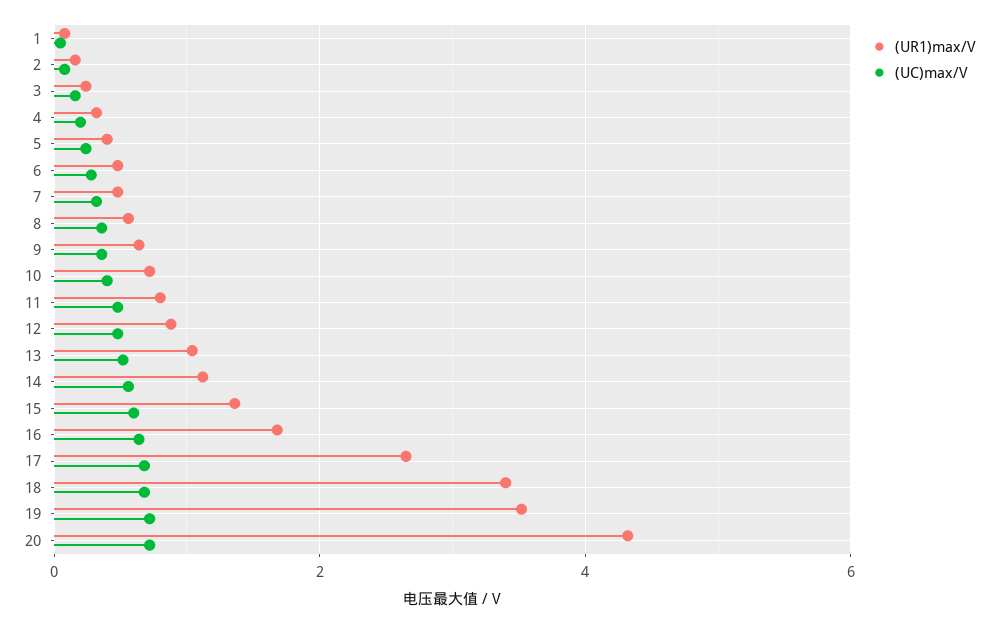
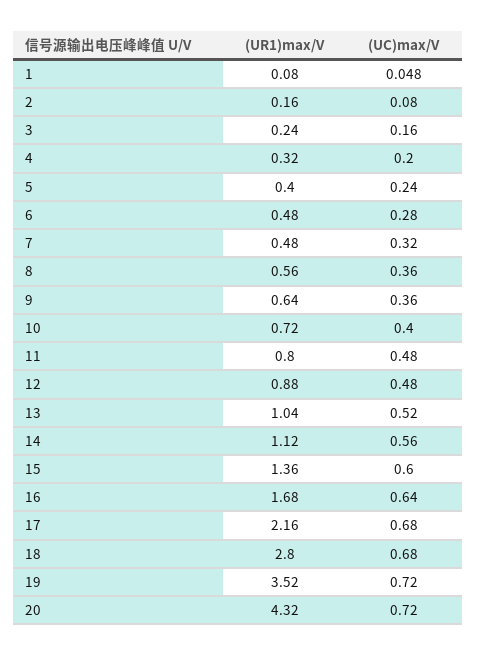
  {
    "(UR1)max/V": {
      "1": 0.08,
      "2": 0.16,
      "3": 0.24,
      "4": 0.32,
      "5": 0.4,
      "6": 0.48,
      "7": 0.48,
      "8": 0.56,
      "9": 0.64,
      "10": 0.72,
      "11": 0.8,
      "12": 0.88,
      "13": 1.04,
      "14": 1.12,
      "15": 1.36,
      "16": 1.68,
-     "17": 2.6,
+     "17": 2.16,
-     "18": 3.4,
+     "18": 2.8,
      "19": 3.52,
      "20": 4.32
    },
    "(UC)max/V": {
      "1": 0.048,
      "2": 0.08,
      "3": 0.16,
      "4": 0.2,
      "5": 0.24,
      "6": 0.28,
      "7": 0.32,
      "8": 0.36,
      "9": 0.36,
      "10": 0.4,
      "11": 0.48,
      "12": 0.48,
      "13": 0.52,
      "14": 0.56,
      "15": 0.6,
      "16": 0.64,
      "17": 0.68,
      "18": 0.68,
      "19": 0.72,
      "20": 0.72
    }
  }

